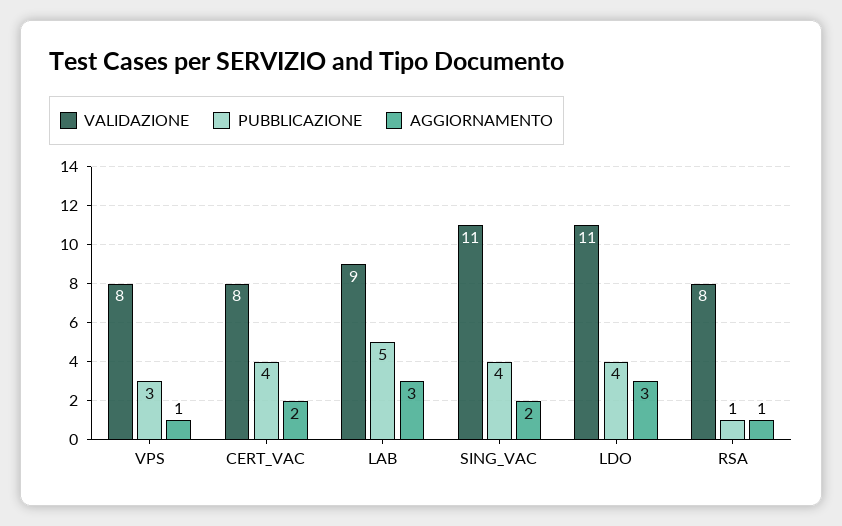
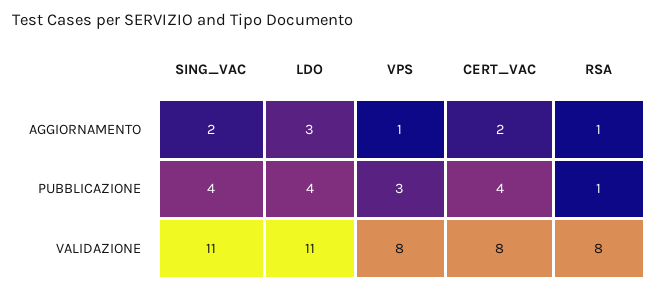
  {
    "VALIDAZIONE": {
      "VPS": 8,
      "CERT_VAC": 8,
-     "LAB": 9,
      "SING_VAC": 11,
      "LDO": 11,
      "RSA": 8
    },
    "PUBBLICAZIONE": {
      "VPS": 3,
      "CERT_VAC": 4,
-     "LAB": 5,
      "SING_VAC": 4,
      "LDO": 4,
      "RSA": 1
    },
    "AGGIORNAMENTO": {
      "VPS": 1,
      "CERT_VAC": 2,
-     "LAB": 3,
      "SING_VAC": 2,
      "LDO": 3,
      "RSA": 1
    }
  }

